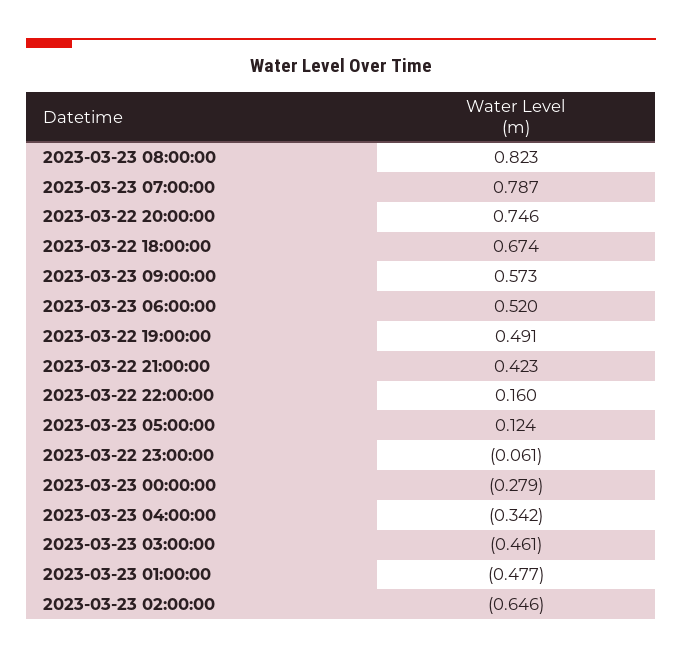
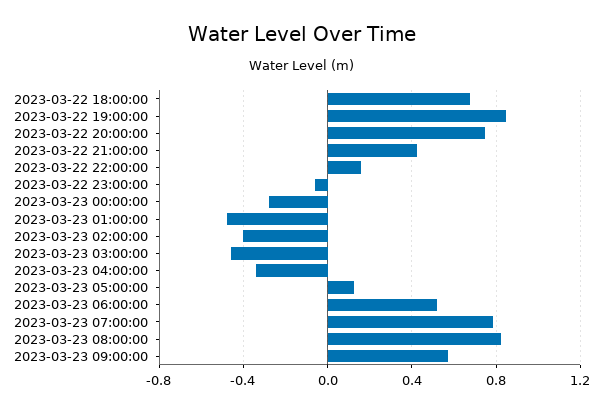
  {
    "2023-03-23 08:00:00": 0.823,
    "2023-03-23 07:00:00": 0.787,
    "2023-03-22 20:00:00": 0.746,
    "2023-03-22 18:00:00": 0.674,
    "2023-03-23 09:00:00": 0.573,
    "2023-03-23 06:00:00": 0.52,
-   "2023-03-22 19:00:00": 0.491,
+   "2023-03-22 19:00:00": 0.85,
    "2023-03-22 21:00:00": 0.423,
    "2023-03-22 22:00:00": 0.16,
    "2023-03-23 05:00:00": 0.124,
    "2023-03-22 23:00:00": -0.061,
    "2023-03-23 00:00:00": -0.279,
    "2023-03-23 04:00:00": -0.342,
    "2023-03-23 03:00:00": -0.461,
    "2023-03-23 01:00:00": -0.477,
-   "2023-03-23 02:00:00": -0.646
+   "2023-03-23 02:00:00": -0.4
  }

